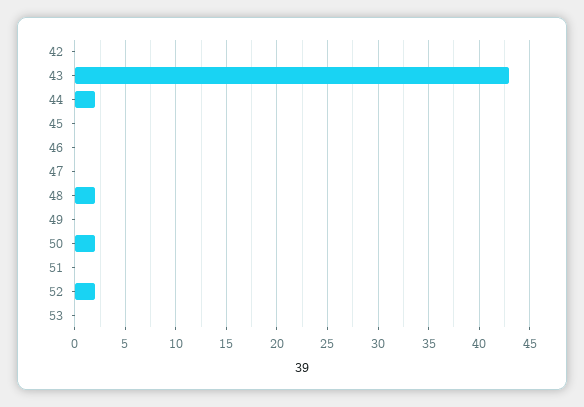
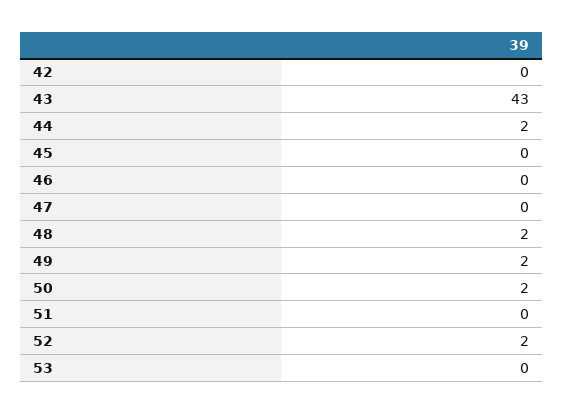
  {
    "42": 0,
    "43": 43,
    "44": 2,
    "45": 0,
    "46": 0,
    "47": 0,
    "48": 2,
-   "49": 0,
+   "49": 2,
    "50": 2,
    "51": 0,
    "52": 2,
    "53": 0
  }

